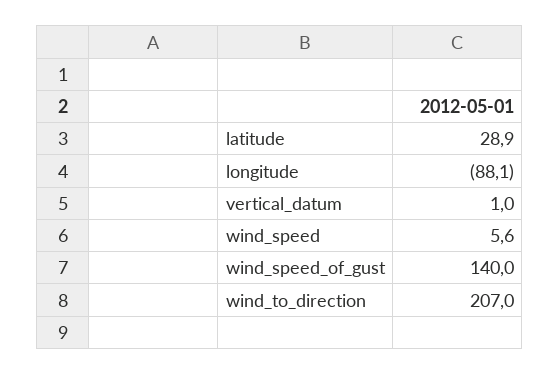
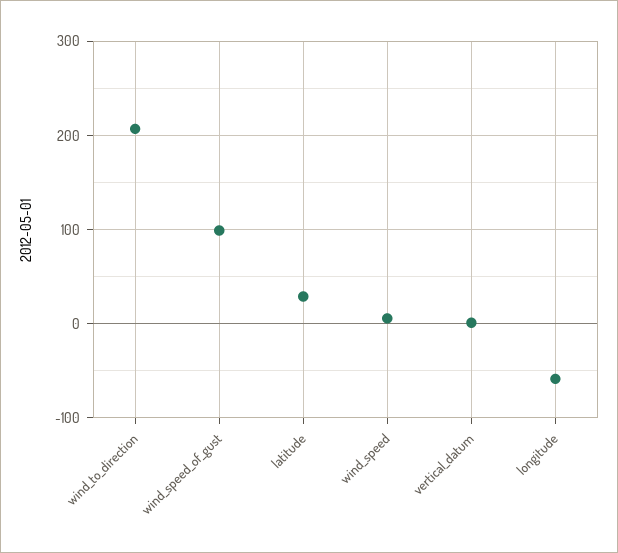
  {
    "latitude": 28.9,
-   "longitude": -88.1,
+   "longitude": -60,
    "vertical_datum": 1,
    "wind_speed": 5.6,
-   "wind_speed_of_gust": 140,
+   "wind_speed_of_gust": 100,
    "wind_to_direction": 207
  }

